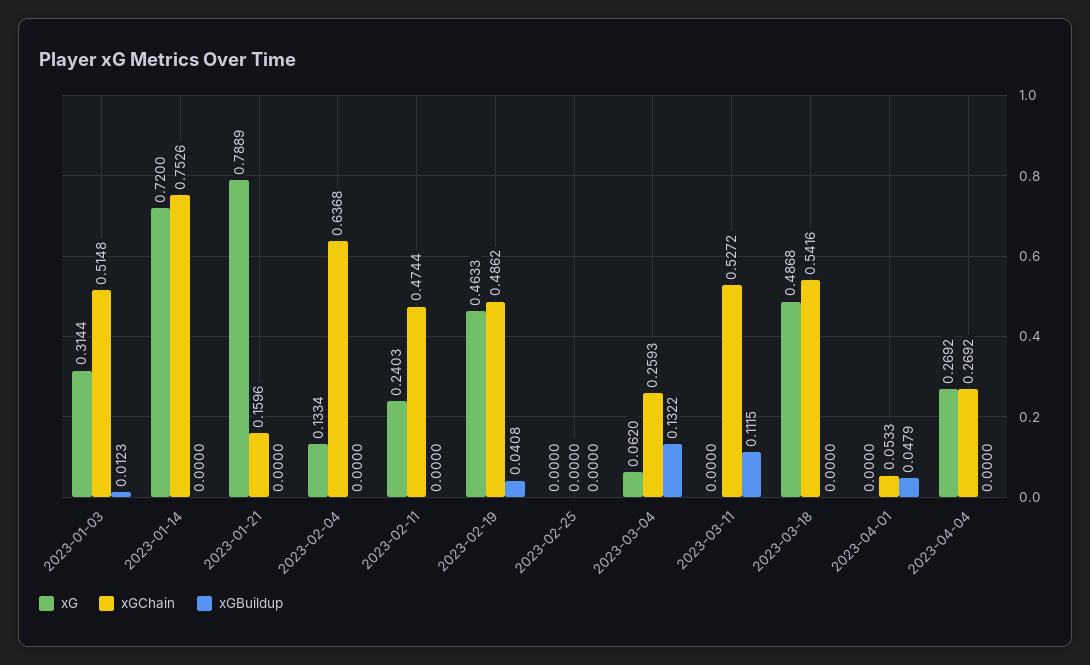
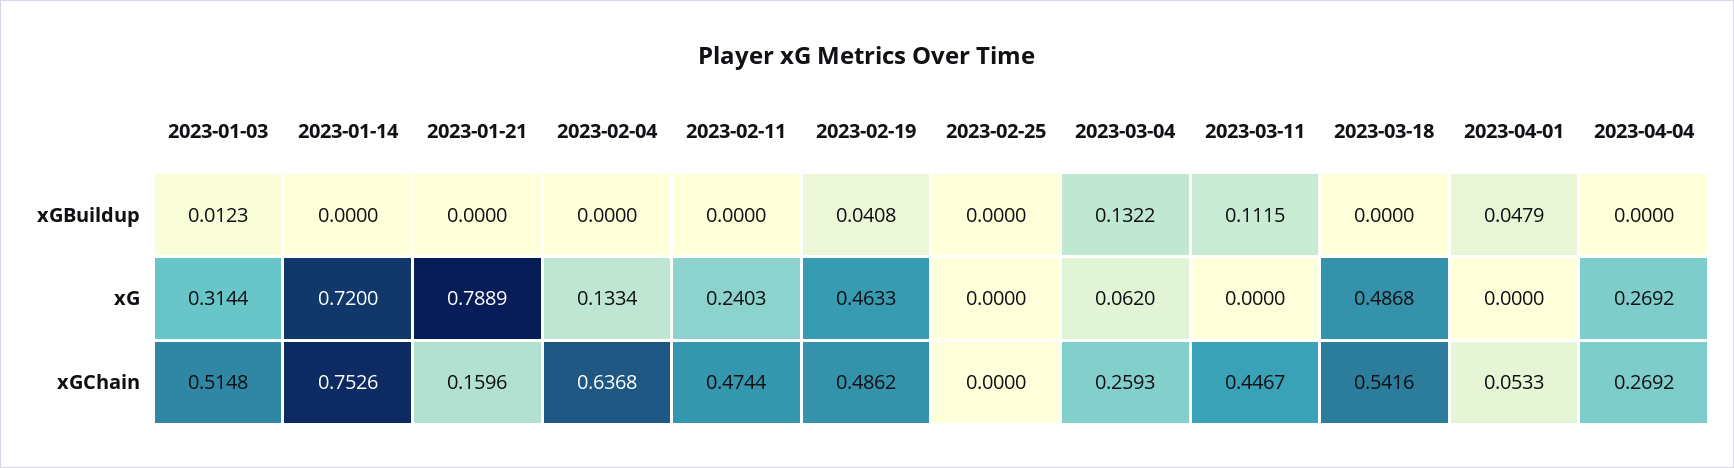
  {
    "xG": {
      "2023-01-03": 0.3144,
      "2023-01-14": 0.72,
      "2023-01-21": 0.7889,
      "2023-02-04": 0.1334,
      "2023-02-11": 0.2403,
      "2023-02-19": 0.4633,
      "2023-02-25": 0,
      "2023-03-04": 0.062,
      "2023-03-11": 0,
      "2023-03-18": 0.4868,
      "2023-04-01": 0,
      "2023-04-04": 0.2692
    },
    "xGChain": {
      "2023-01-03": 0.5148,
      "2023-01-14": 0.7526,
      "2023-01-21": 0.1596,
      "2023-02-04": 0.6368,
      "2023-02-11": 0.4744,
      "2023-02-19": 0.4862,
      "2023-02-25": 0,
      "2023-03-04": 0.2593,
-     "2023-03-11": 0.5272,
+     "2023-03-11": 0.4467,
      "2023-03-18": 0.5416,
      "2023-04-01": 0.0533,
      "2023-04-04": 0.2692
    },
    "xGBuildup": {
      "2023-01-03": 0.0123,
      "2023-01-14": 0,
      "2023-01-21": 0,
      "2023-02-04": 0,
      "2023-02-11": 0,
      "2023-02-19": 0.0408,
      "2023-02-25": 0,
      "2023-03-04": 0.1322,
      "2023-03-11": 0.1115,
      "2023-03-18": 0,
      "2023-04-01": 0.0479,
      "2023-04-04": 0
    }
  }

